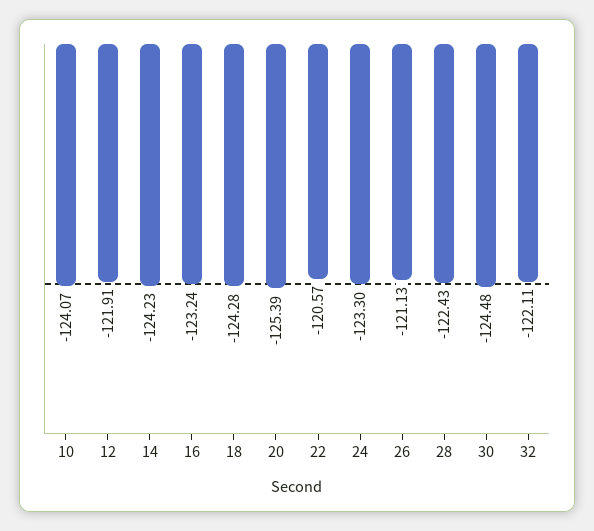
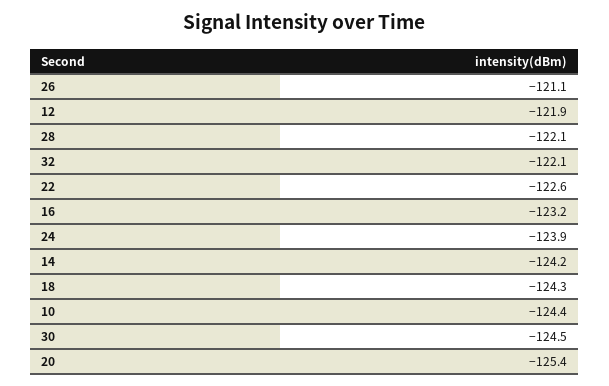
  {
-   "10": -124.07,
+   "10": -124.4,
    "12": -121.91,
    "14": -124.23,
    "16": -123.24,
    "18": -124.28,
    "20": -125.39,
-   "22": -120.57,
+   "22": -122.6,
-   "24": -123.3,
+   "24": -123.9,
    "26": -121.13,
-   "28": -122.43,
+   "28": -122.1,
    "30": -124.48,
    "32": -122.11
  }

